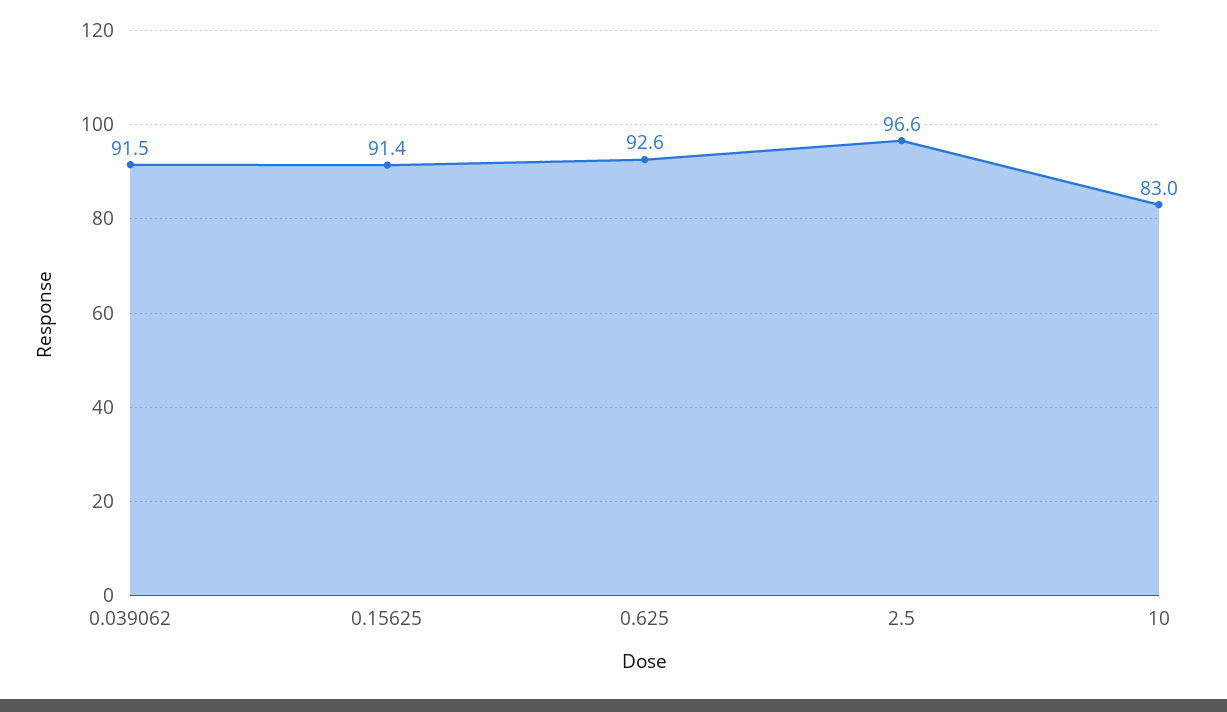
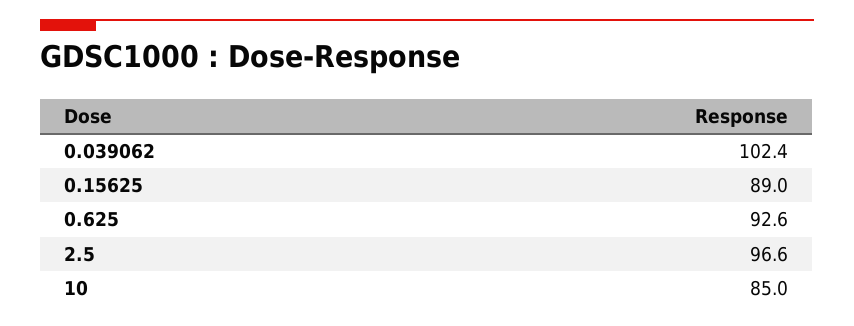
  {
-   "0.039062": 91.5,
+   "0.039062": 102.4,
-   "0.15625": 91.4,
+   "0.15625": 89,
    "0.625": 92.6,
    "2.5": 96.6,
-   "10": 83
+   "10": 85
  }

